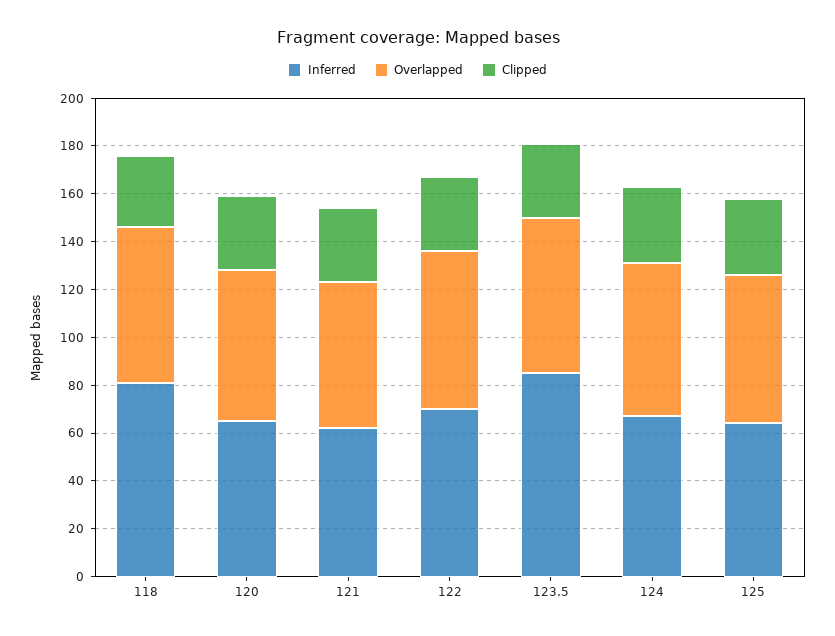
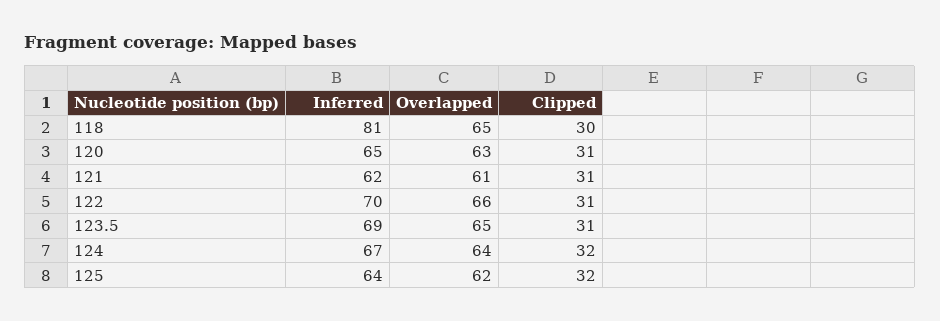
  {
    "Inferred": {
      "118": 81,
      "120": 65,
      "121": 62,
      "122": 70,
-     "123.5": 85,
+     "123.5": 69,
      "124": 67,
      "125": 64
    },
    "Overlapped": {
      "118": 65,
      "120": 63,
      "121": 61,
      "122": 66,
      "123.5": 65,
      "124": 64,
      "125": 62
    },
    "Clipped": {
      "118": 30,
      "120": 31,
      "121": 31,
      "122": 31,
      "123.5": 31,
      "124": 32,
      "125": 32
    }
  }

